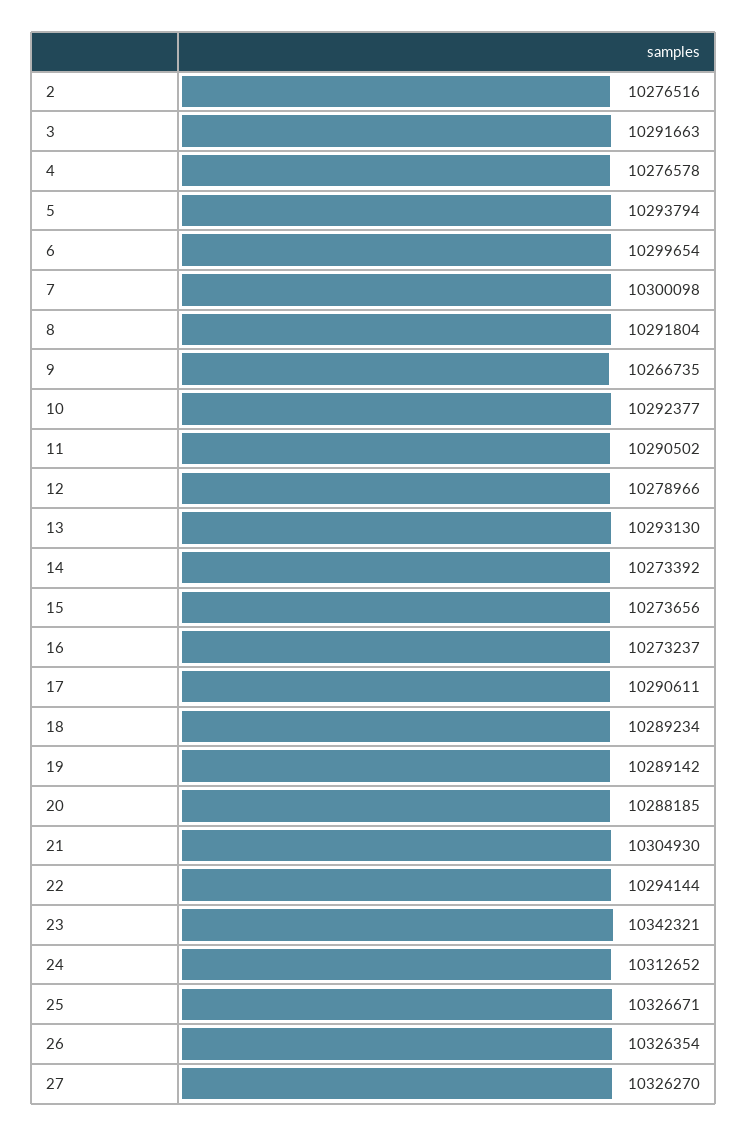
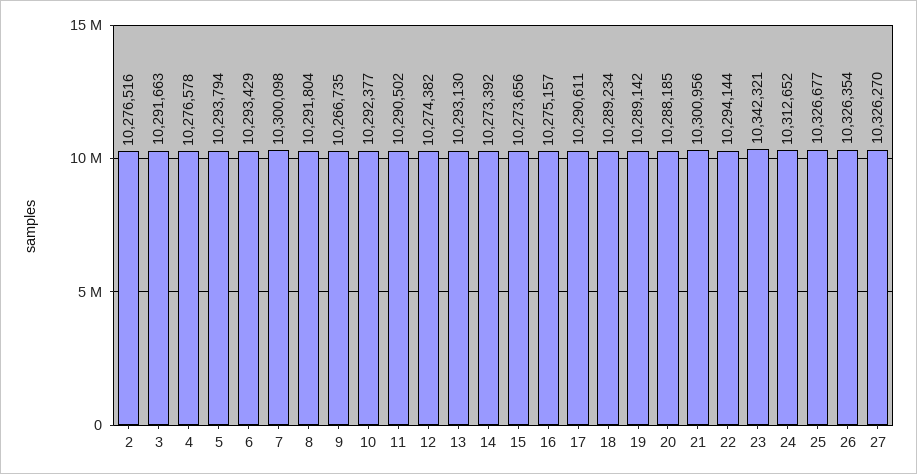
  {
    "2": 10276516,
    "3": 10291663,
    "4": 10276578,
    "5": 10293794,
-   "6": 10299654,
+   "6": 10293429,
    "7": 10300098,
    "8": 10291804,
    "9": 10266735,
    "10": 10292377,
    "11": 10290502,
-   "12": 10278966,
+   "12": 10274382,
    "13": 10293130,
    "14": 10273392,
    "15": 10273656,
-   "16": 10273237,
+   "16": 10275157,
    "17": 10290611,
    "18": 10289234,
    "19": 10289142,
    "20": 10288185,
-   "21": 10304930,
+   "21": 10300956,
    "22": 10294144,
    "23": 10342321,
    "24": 10312652,
-   "25": 10326671,
+   "25": 10326677,
    "26": 10326354,
    "27": 10326270
  }

